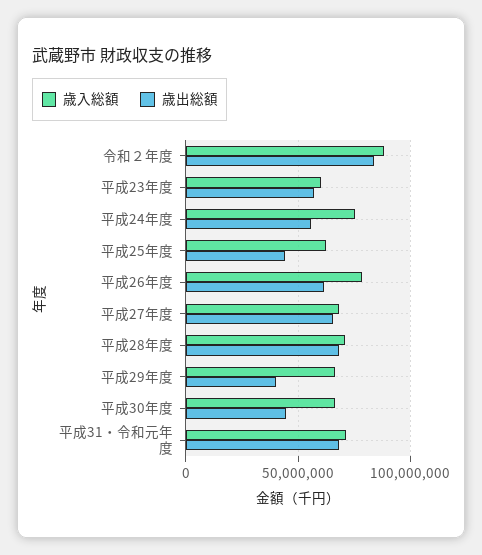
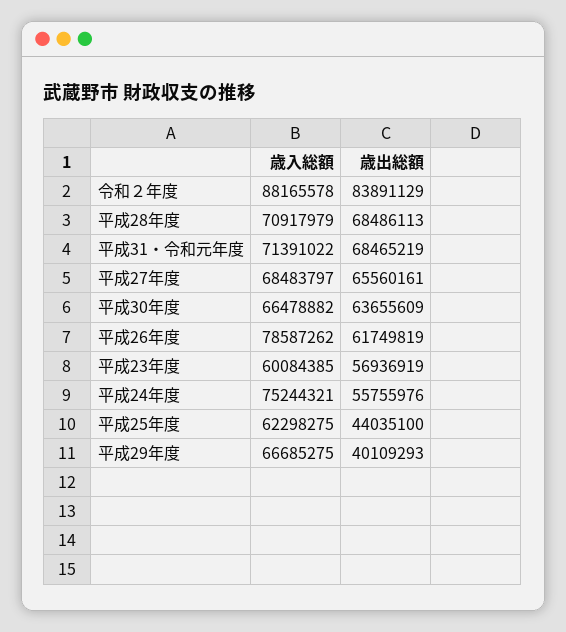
  {
    "歳入総額": {
      "令和２年度": 88165578,
      "平成23年度": 60084385,
      "平成24年度": 75244321,
      "平成25年度": 62298275,
      "平成26年度": 78587262,
      "平成27年度": 68483797,
      "平成28年度": 70917979,
      "平成29年度": 66685275,
      "平成30年度": 66478882,
      "平成31・令和元年度": 71391022
    },
    "歳出総額": {
      "令和２年度": 83891129,
      "平成23年度": 56936919,
      "平成24年度": 55755976,
      "平成25年度": 44035100,
      "平成26年度": 61749819,
      "平成27年度": 65560161,
      "平成28年度": 68486113,
      "平成29年度": 40109293,
-     "平成30年度": 45000000,
+     "平成30年度": 63655609,
      "平成31・令和元年度": 68465219
    }
  }

